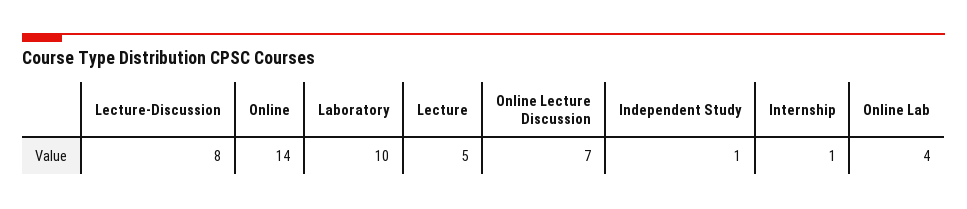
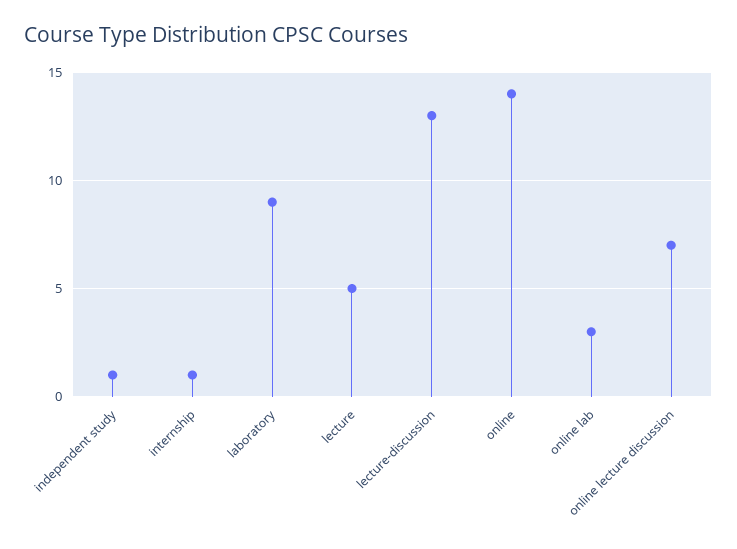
  {
-   "Lecture-Discussion": 8,
+   "Lecture-Discussion": 13,
    "Online": 14,
-   "Laboratory": 10,
+   "Laboratory": 9,
    "Lecture": 5,
    "Online Lecture Discussion": 7,
    "Independent Study": 1,
    "Internship": 1,
-   "Online Lab": 4
+   "Online Lab": 3
  }

